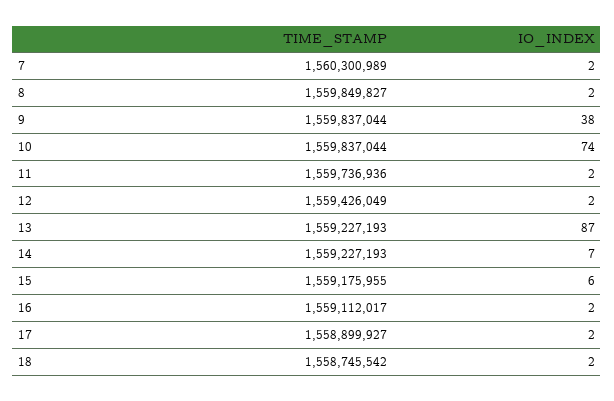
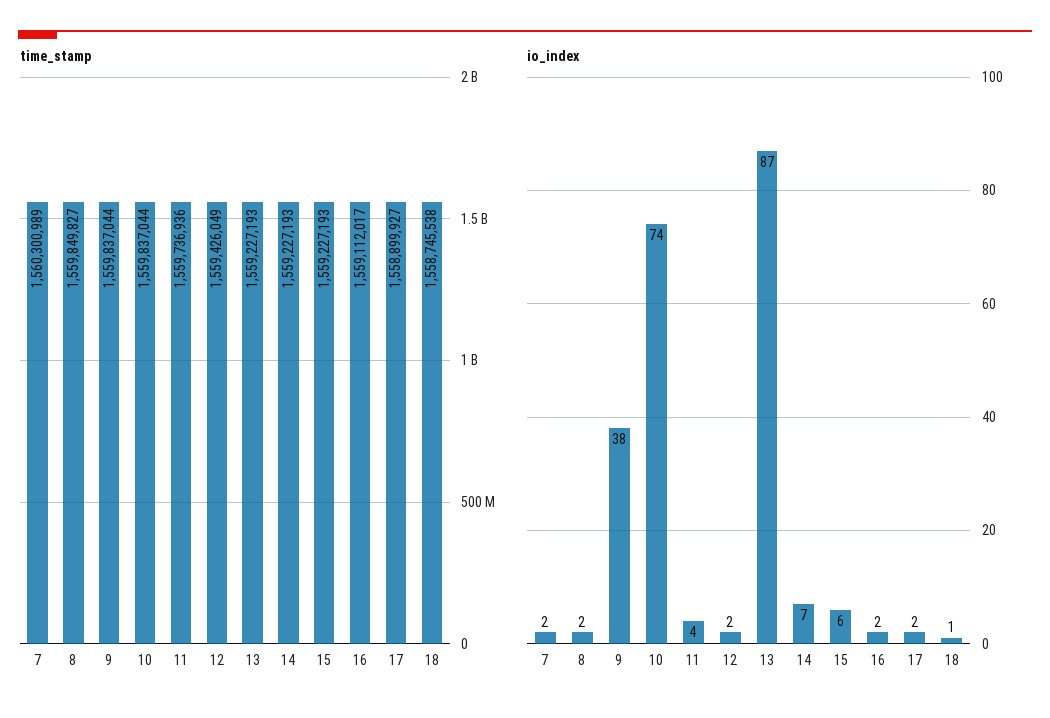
  {
    "TIME_STAMP": {
      "7": 1560300989,
      "8": 1559849827,
      "9": 1559837044,
      "10": 1559837044,
      "11": 1559736936,
      "12": 1559426049,
      "13": 1559227193,
      "14": 1559227193,
-     "15": 1559175955,
+     "15": 1559227193,
      "16": 1559112017,
      "17": 1558899927,
-     "18": 1558745542
+     "18": 1558745538
    },
    "IO_INDEX": {
      "7": 2,
      "8": 2,
      "9": 38,
      "10": 74,
-     "11": 2,
+     "11": 4,
      "12": 2,
      "13": 87,
      "14": 7,
      "15": 6,
      "16": 2,
      "17": 2,
-     "18": 2
+     "18": 1
    }
  }

